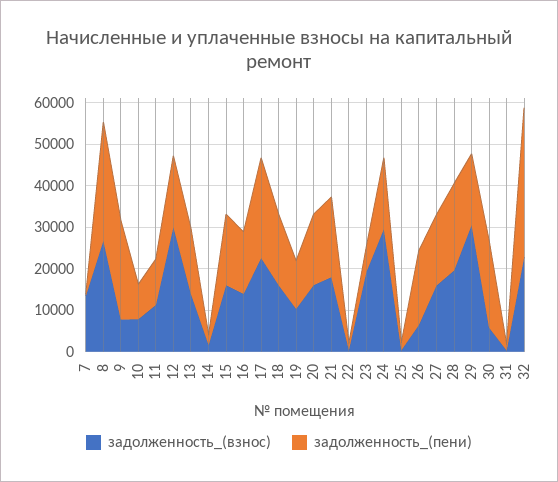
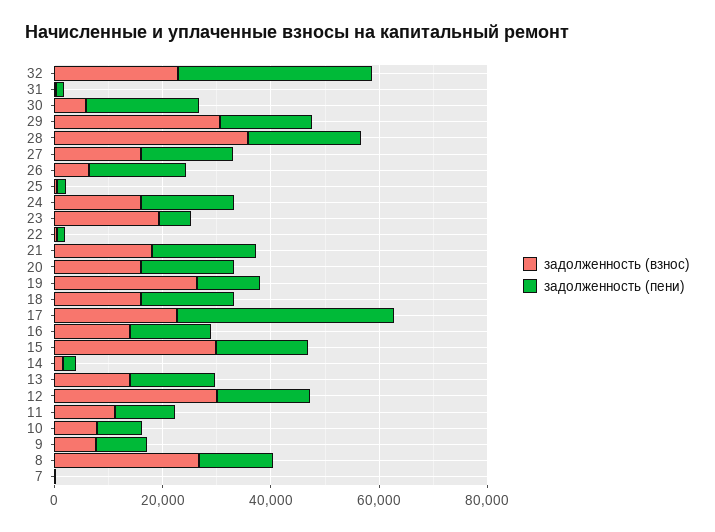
  {
    "задолженность_(взнос)": {
-     "7": 14000,
+     "7": 0,
      "8": 26000,
      "9": 8000,
      "10": 8000,
      "11": 12000,
      "12": 30000,
      "13": 14000,
      "14": 2000,
-     "15": 16000,
+     "15": 30000,
      "16": 14000,
      "17": 22000,
      "18": 16000,
-     "19": 10000,
+     "19": 25000,
      "20": 16000,
      "21": 18000,
      "22": 0,
      "23": 20000,
-     "24": 30000,
+     "24": 15000,
      "25": 0,
      "26": 6000,
      "27": 16000,
-     "28": 20000,
+     "28": 35000,
      "29": 30000,
      "30": 6000,
      "31": 0,
      "32": 22000
    },
    "задолженность_(пени)": {
      "7": 0,
-     "8": 28000,
+     "8": 15000,
-     "9": 24000,
+     "9": 10000,
      "10": 8000,
      "11": 12000,
      "12": 18000,
      "13": 16000,
      "14": 2000,
      "15": 18000,
      "16": 14000,
-     "17": 24000,
+     "17": 40000,
      "18": 18000,
      "19": 12000,
      "20": 18000,
      "21": 20000,
      "22": 2000,
      "23": 6000,
      "24": 18000,
      "25": 2000,
      "26": 18000,
      "27": 18000,
      "28": 20000,
      "29": 18000,
      "30": 20000,
      "31": 2000,
      "32": 36000
    }
  }

